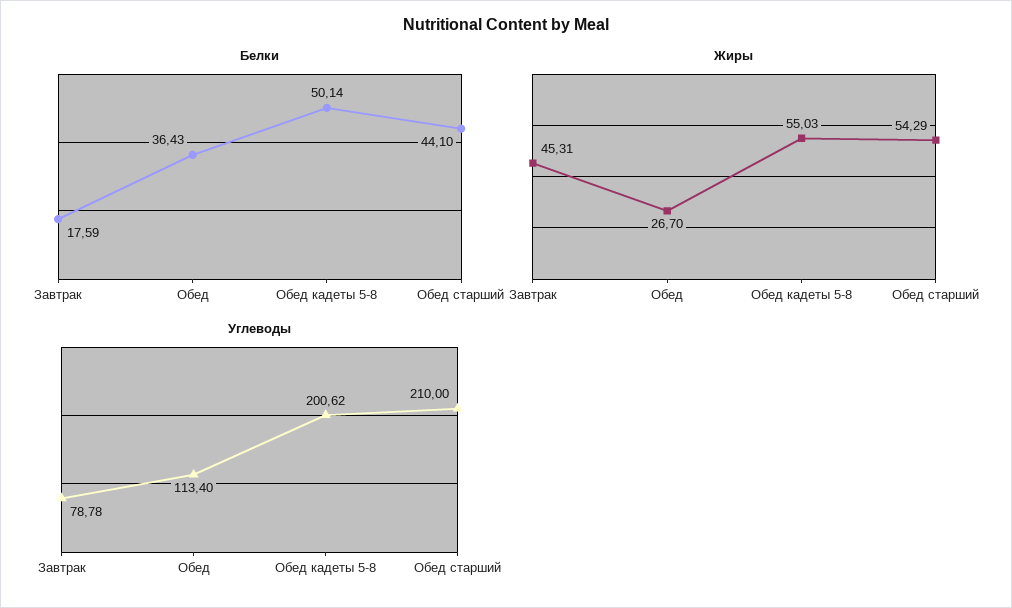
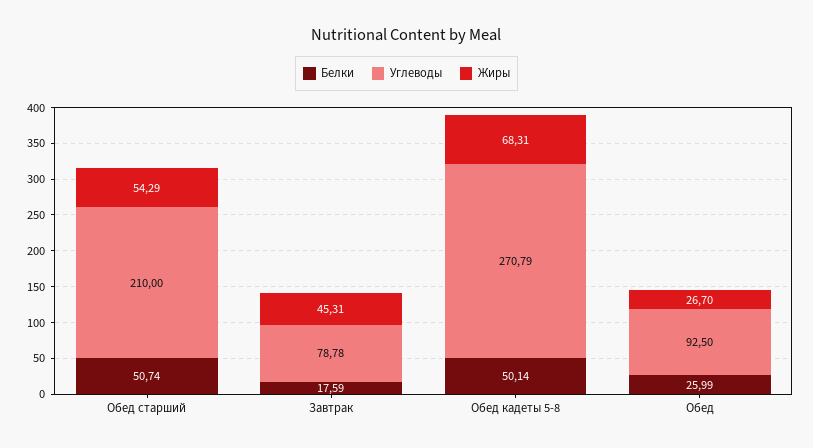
  {
    "Белки": {
      "Завтрак": 17.59,
-     "Обед": 36.43,
+     "Обед": 25.99,
      "Обед кадеты 5-8": 50.14,
-     "Обед старший": 44.1
+     "Обед старший": 50.74
    },
    "Жиры": {
      "Завтрак": 45.31,
      "Обед": 26.7,
-     "Обед кадеты 5-8": 55.03,
+     "Обед кадеты 5-8": 68.31,
      "Обед старший": 54.29
    },
    "Углеводы": {
      "Завтрак": 78.78,
-     "Обед": 113.4,
+     "Обед": 92.5,
-     "Обед кадеты 5-8": 200.62,
+     "Обед кадеты 5-8": 270.79,
      "Обед старший": 210
    }
  }

